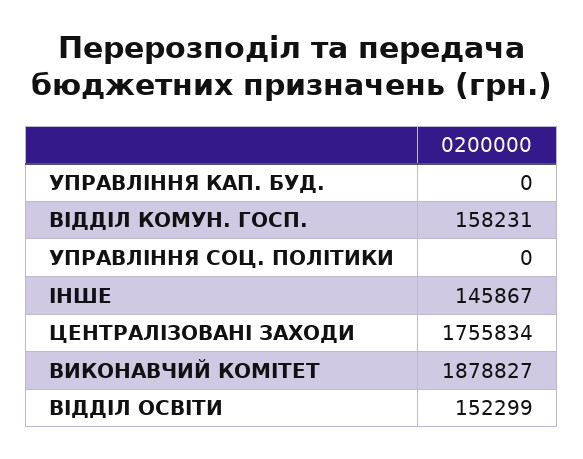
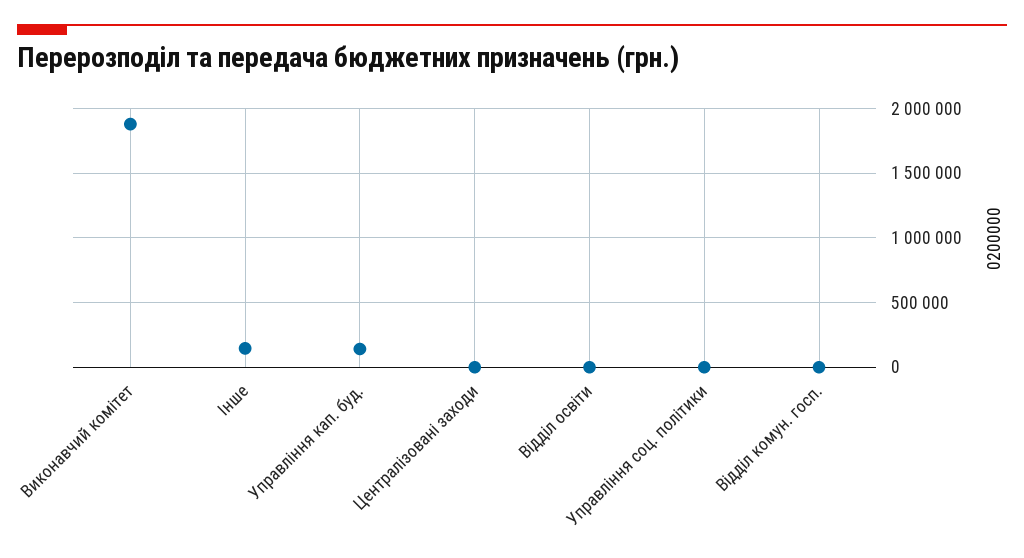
  {
-   "УПРАВЛІННЯ КАП. БУД.": 0,
+   "УПРАВЛІННЯ КАП. БУД.": 150000,
-   "ВІДДІЛ КОМУН. ГОСП.": 158231,
+   "ВІДДІЛ КОМУН. ГОСП.": 0,
    "УПРАВЛІННЯ СОЦ. ПОЛІТИКИ": 0,
    "ІНШЕ": 145867,
-   "ЦЕНТРАЛІЗОВАНІ ЗАХОДИ": 1755834,
+   "ЦЕНТРАЛІЗОВАНІ ЗАХОДИ": 0,
    "ВИКОНАВЧИЙ КОМІТЕТ": 1878827,
-   "ВІДДІЛ ОСВІТИ": 152299
+   "ВІДДІЛ ОСВІТИ": 0
  }

